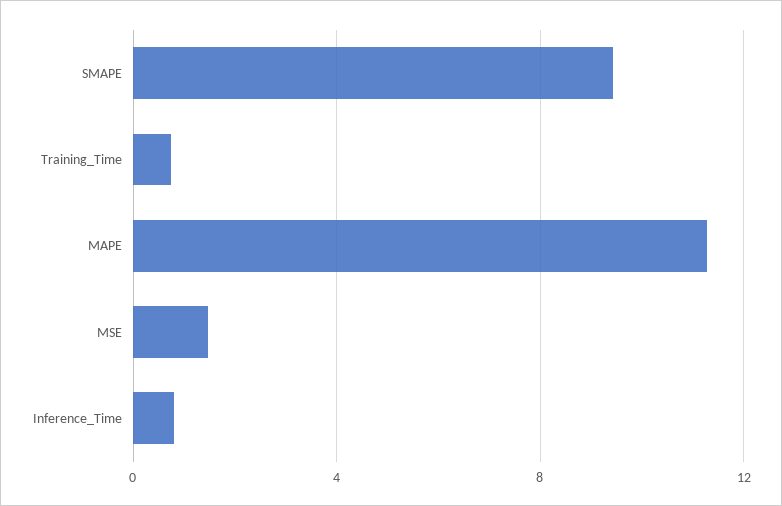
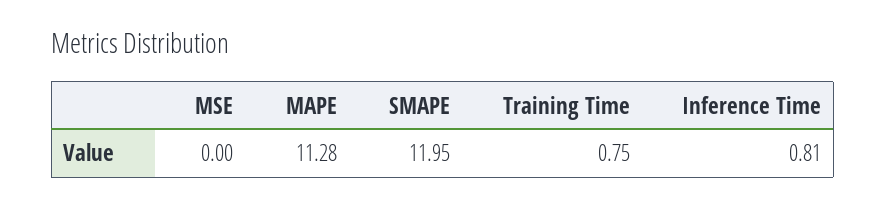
  {
-   "SMAPE": 9.5,
+   "SMAPE": 11.95,
    "Training_Time": 0.75,
    "MAPE": 11.28,
-   "MSE": 1.5,
+   "MSE": 0,
    "Inference_Time": 0.81
  }

